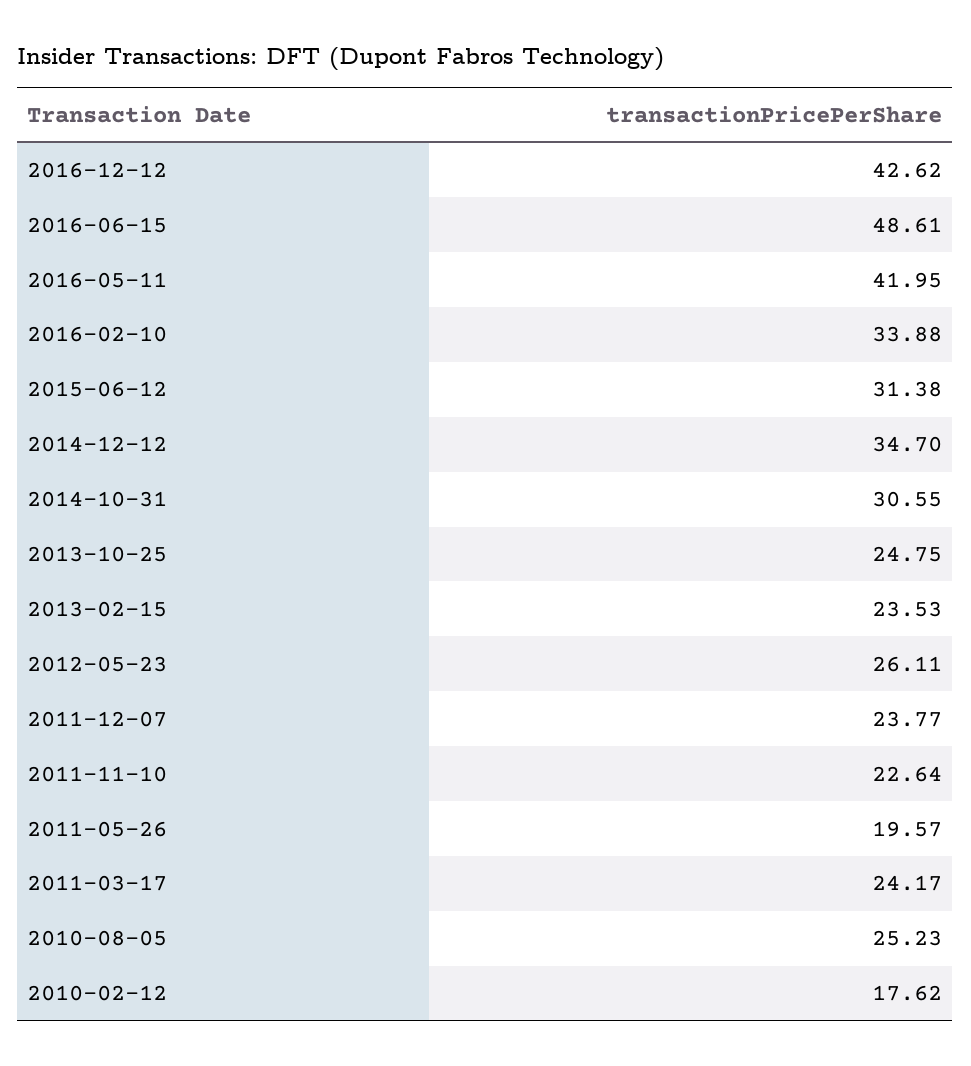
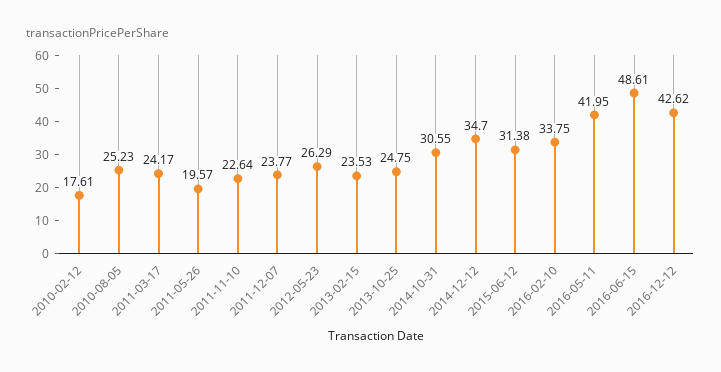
  {
    "2016-12-12": 42.62,
    "2016-06-15": 48.61,
    "2016-05-11": 41.95,
-   "2016-02-10": 33.88,
+   "2016-02-10": 33.75,
    "2015-06-12": 31.38,
    "2014-12-12": 34.7,
    "2014-10-31": 30.55,
    "2013-10-25": 24.75,
    "2013-02-15": 23.53,
-   "2012-05-23": 26.11,
+   "2012-05-23": 26.29,
    "2011-12-07": 23.77,
    "2011-11-10": 22.64,
    "2011-05-26": 19.57,
    "2011-03-17": 24.17,
    "2010-08-05": 25.23,
-   "2010-02-12": 17.62
+   "2010-02-12": 17.61
  }

